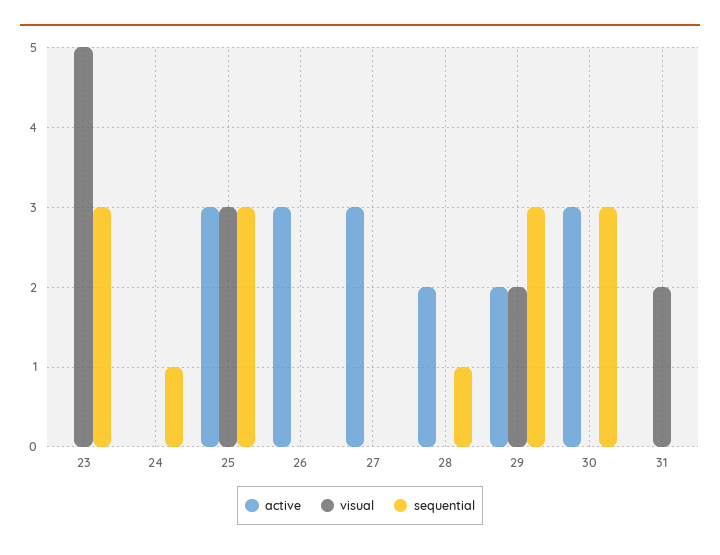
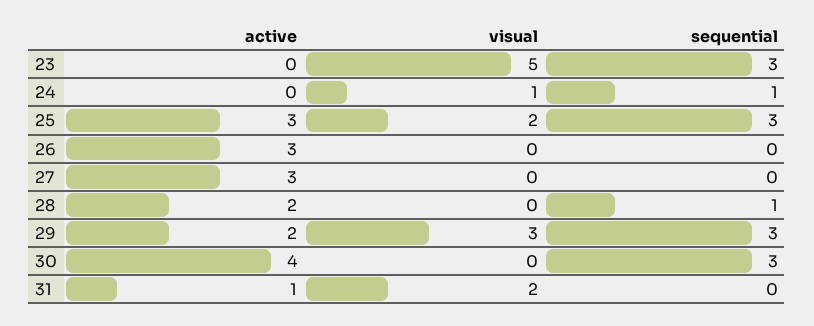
  {
    "active": {
      "23": 0,
      "24": 0,
      "25": 3,
      "26": 3,
      "27": 3,
      "28": 2,
      "29": 2,
-     "30": 3,
+     "30": 4,
-     "31": 0
+     "31": 1
    },
    "visual": {
      "23": 5,
-     "24": 0,
+     "24": 1,
-     "25": 3,
+     "25": 2,
      "26": 0,
      "27": 0,
      "28": 0,
-     "29": 2,
+     "29": 3,
      "30": 0,
      "31": 2
    },
    "sequential": {
      "23": 3,
      "24": 1,
      "25": 3,
      "26": 0,
      "27": 0,
      "28": 1,
      "29": 3,
      "30": 3,
      "31": 0
    }
  }

